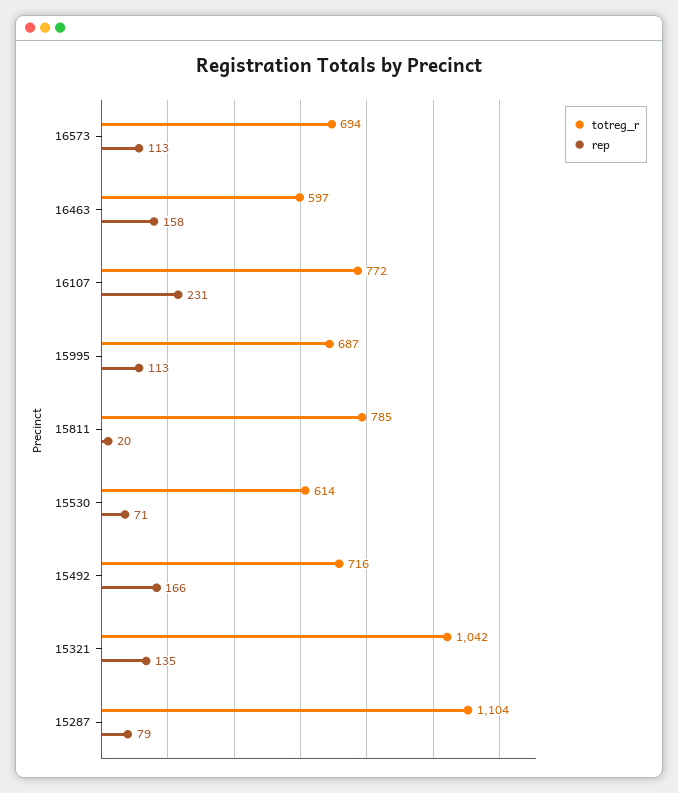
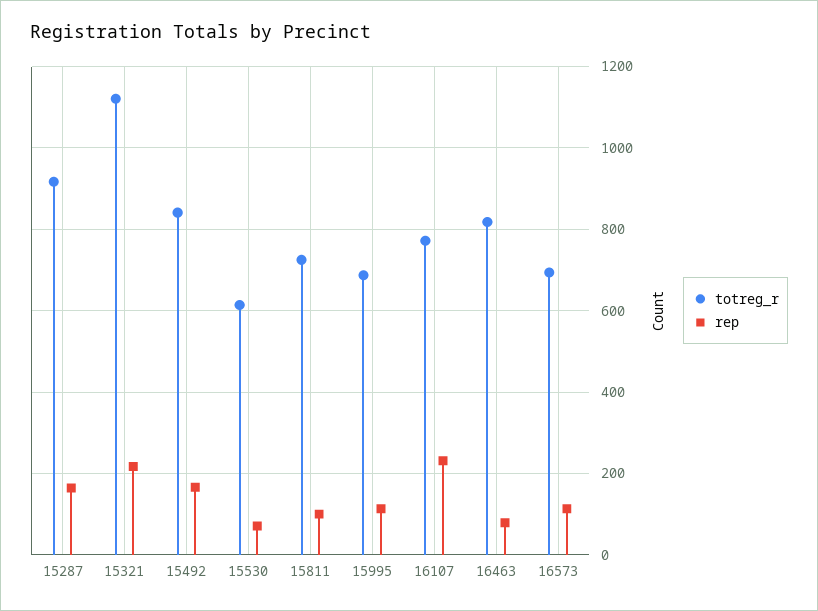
  {
    "totreg_r": {
      "16573": 694,
-     "16463": 597,
+     "16463": 820,
      "16107": 772,
      "15995": 687,
-     "15811": 785,
+     "15811": 720,
      "15530": 614,
-     "15492": 716,
+     "15492": 840,
-     "15321": 1042,
+     "15321": 1120,
-     "15287": 1104
+     "15287": 920
    },
    "rep": {
      "16573": 113,
-     "16463": 158,
+     "16463": 80,
      "16107": 231,
      "15995": 113,
-     "15811": 20,
+     "15811": 100,
      "15530": 71,
      "15492": 166,
-     "15321": 135,
+     "15321": 220,
-     "15287": 79
+     "15287": 160
    }
  }

